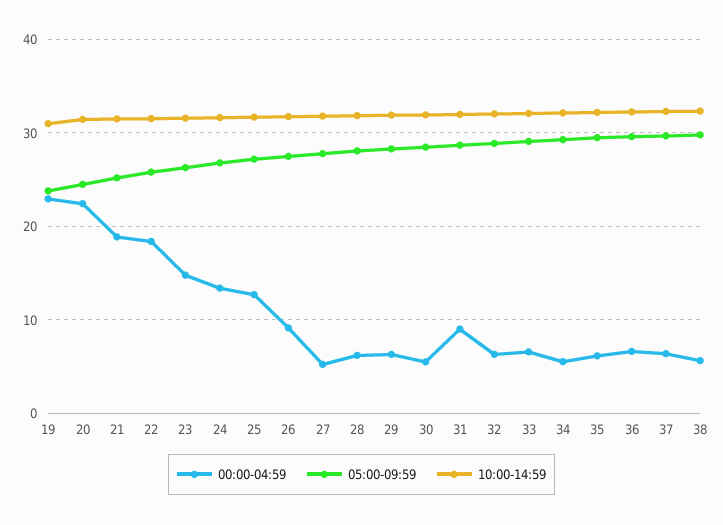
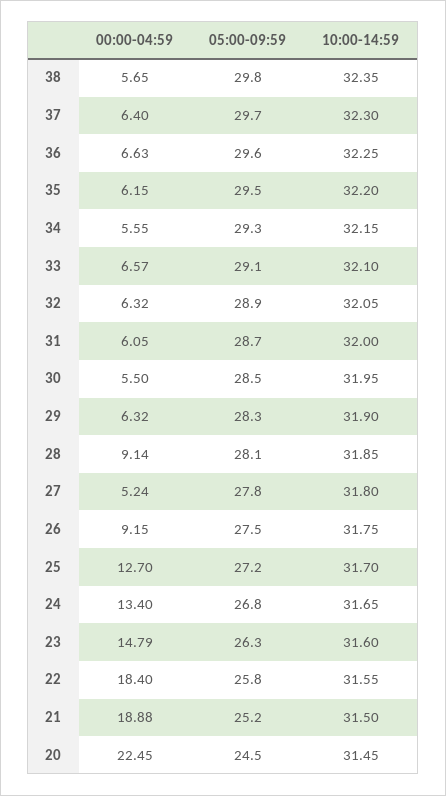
  {
    "00:00-04:59": {
-     "19": 23,
      "20": 22.45,
      "21": 18.88,
      "22": 18.4,
      "23": 14.79,
      "24": 13.4,
      "25": 12.7,
      "26": 9.15,
      "27": 5.24,
-     "28": 6,
+     "28": 9.14,
      "29": 6.32,
      "30": 5.5,
-     "31": 9,
+     "31": 6.05,
      "32": 6.32,
      "33": 6.57,
      "34": 5.55,
      "35": 6.15,
      "36": 6.63,
      "37": 6.4,
      "38": 5.65
    },
    "05:00-09:59": {
-     "19": 24,
      "20": 24.5,
      "21": 25.2,
      "22": 25.8,
      "23": 26.3,
      "24": 26.8,
      "25": 27.2,
      "26": 27.5,
      "27": 27.8,
      "28": 28.1,
      "29": 28.3,
      "30": 28.5,
      "31": 28.7,
      "32": 28.9,
      "33": 29.1,
      "34": 29.3,
      "35": 29.5,
      "36": 29.6,
      "37": 29.7,
      "38": 29.8
    },
    "10:00-14:59": {
-     "19": 31,
      "20": 31.45,
      "21": 31.5,
      "22": 31.55,
      "23": 31.6,
      "24": 31.65,
      "25": 31.7,
      "26": 31.75,
      "27": 31.8,
      "28": 31.85,
      "29": 31.9,
      "30": 31.95,
      "31": 32,
      "32": 32.05,
      "33": 32.1,
      "34": 32.15,
      "35": 32.2,
      "36": 32.25,
      "37": 32.3,
      "38": 32.35
    }
  }

